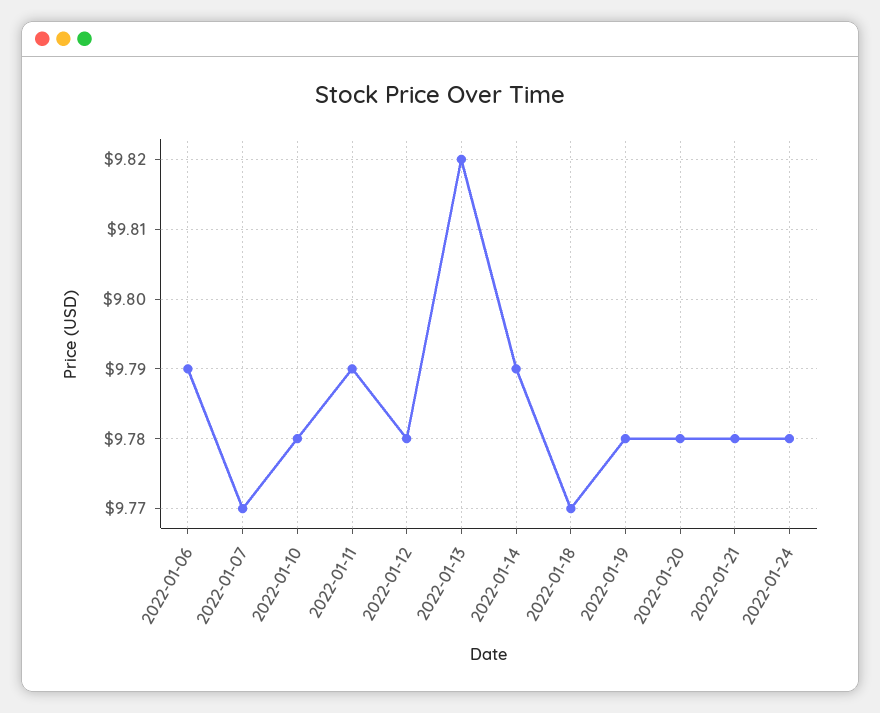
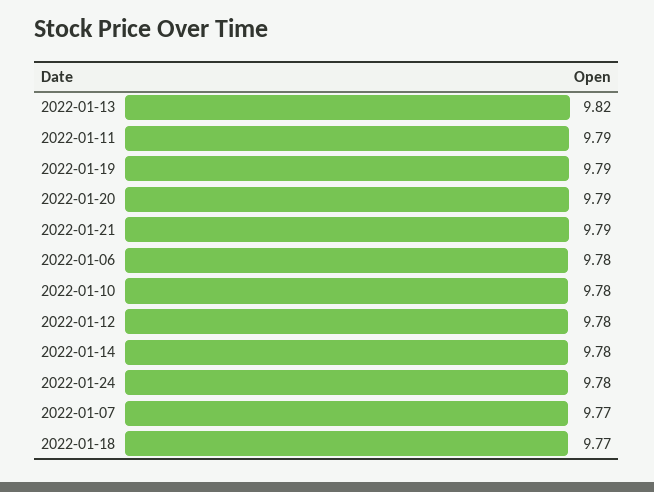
  {
-   "2022-01-06": 9.79,
+   "2022-01-06": 9.78,
    "2022-01-07": 9.77,
    "2022-01-10": 9.78,
    "2022-01-11": 9.79,
    "2022-01-12": 9.78,
    "2022-01-13": 9.82,
-   "2022-01-14": 9.79,
+   "2022-01-14": 9.78,
    "2022-01-18": 9.77,
-   "2022-01-19": 9.78,
+   "2022-01-19": 9.79,
-   "2022-01-20": 9.78,
+   "2022-01-20": 9.79,
-   "2022-01-21": 9.78,
+   "2022-01-21": 9.79,
    "2022-01-24": 9.78
  }

